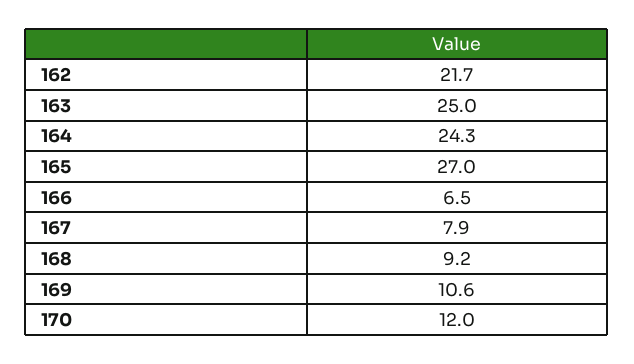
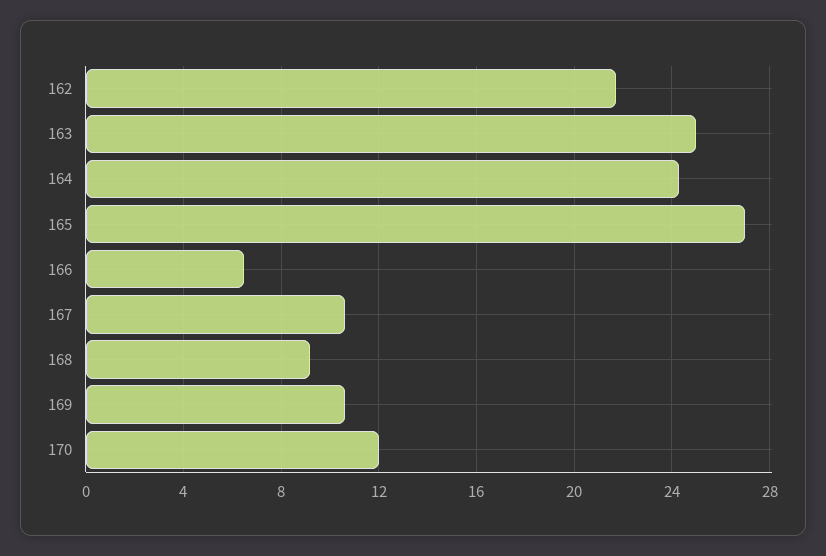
  {
    "162": 21.7,
    "163": 25,
    "164": 24.3,
    "165": 27,
    "166": 6.5,
-   "167": 7.9,
+   "167": 10.5,
    "168": 9.2,
    "169": 10.6,
    "170": 12
  }

